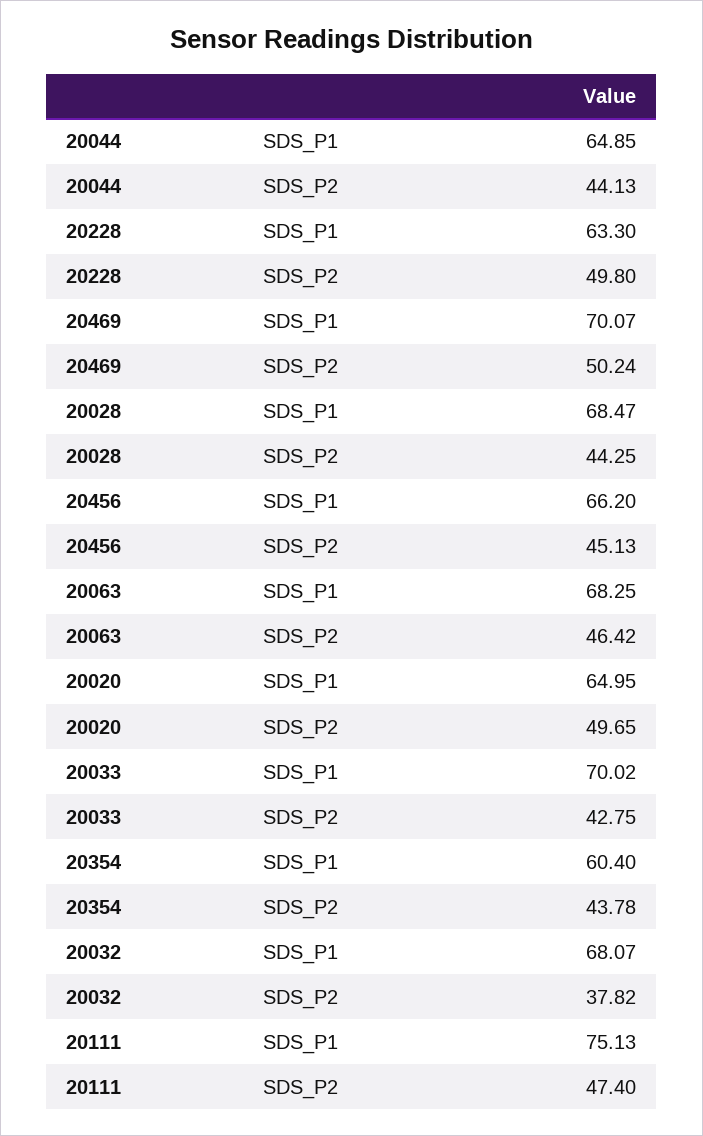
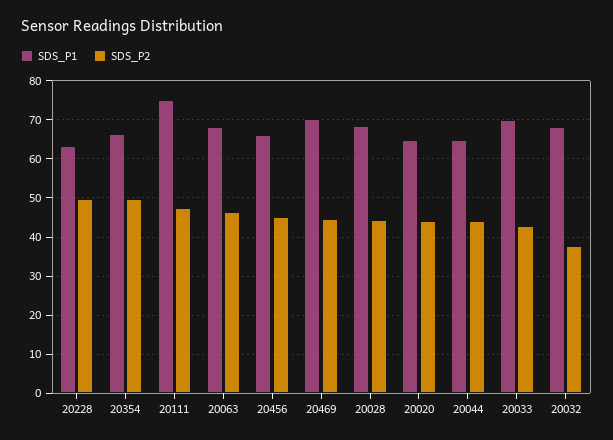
  {
    "SDS_P1": {
      "20044": 64.85,
      "20228": 63.3,
      "20469": 70.07,
      "20028": 68.47,
      "20456": 66.2,
      "20063": 68.25,
      "20020": 64.95,
      "20033": 70.02,
-     "20354": 60.4,
+     "20354": 66,
      "20032": 68.07,
      "20111": 75.13
    },
    "SDS_P2": {
      "20044": 44.13,
      "20228": 49.8,
-     "20469": 50.24,
+     "20469": 44,
      "20028": 44.25,
      "20456": 45.13,
      "20063": 46.42,
-     "20020": 49.65,
+     "20020": 44,
      "20033": 42.75,
-     "20354": 43.78,
+     "20354": 50,
      "20032": 37.82,
      "20111": 47.4
    }
  }

